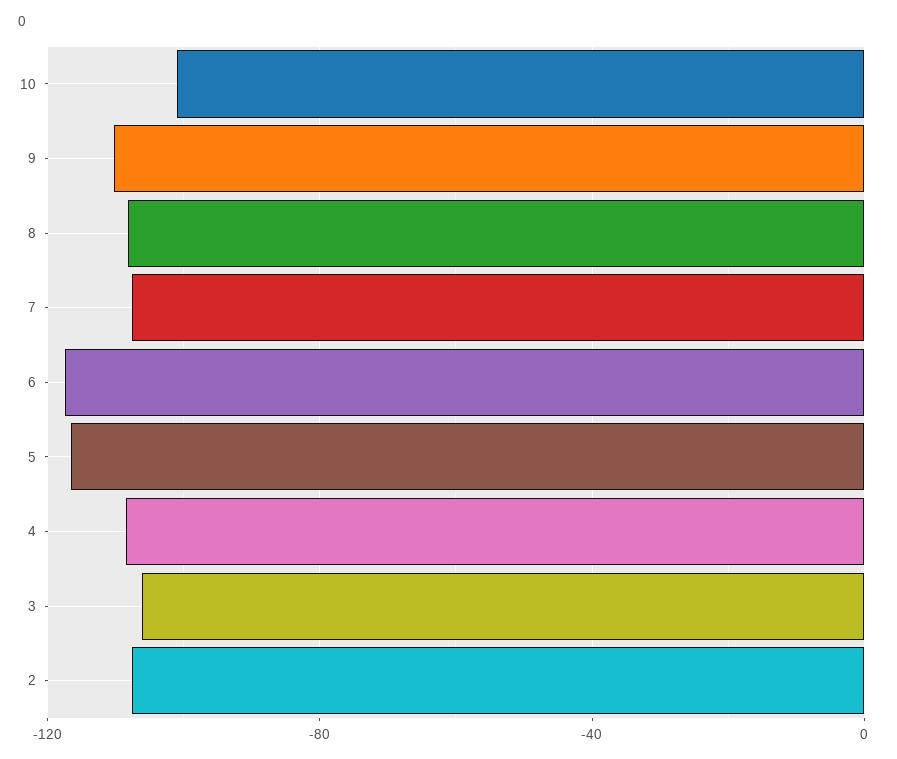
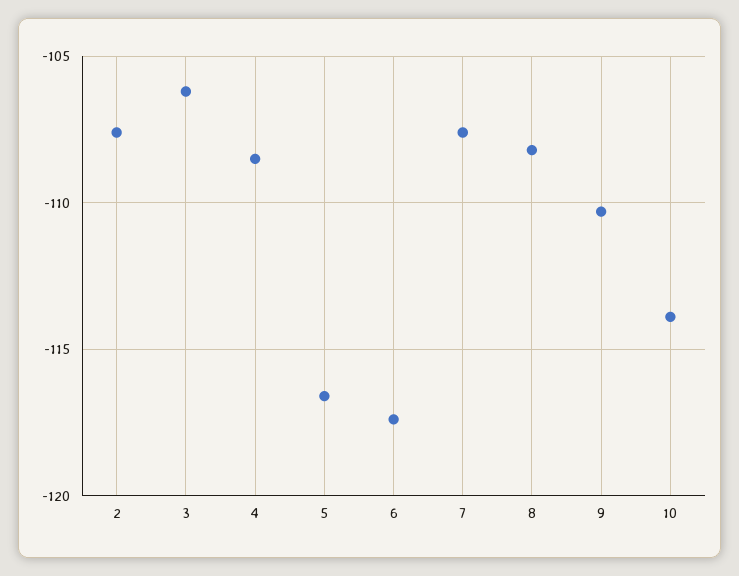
  {
-   "10": -100,
+   "10": -114,
    "9": -110.5,
    "8": -108,
    "7": -107.5,
    "6": -117.5,
    "5": -116.5,
    "4": -108.5,
    "3": -106,
    "2": -107.5
  }

